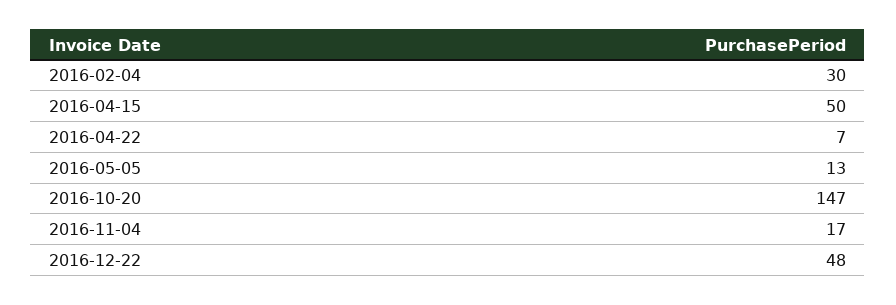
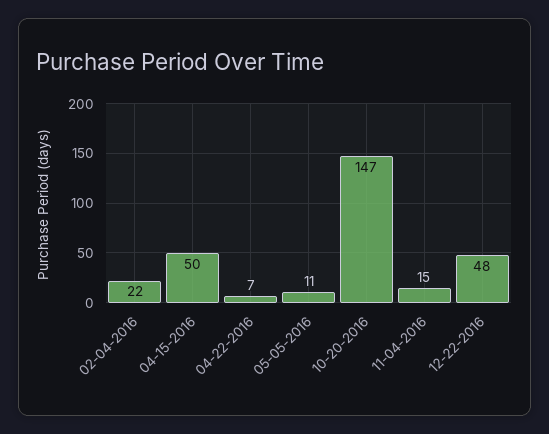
  {
-   "2016-02-04": 30,
+   "2016-02-04": 22,
    "2016-04-15": 50,
    "2016-04-22": 7,
-   "2016-05-05": 13,
+   "2016-05-05": 11,
    "2016-10-20": 147,
-   "2016-11-04": 17,
+   "2016-11-04": 15,
    "2016-12-22": 48
  }

